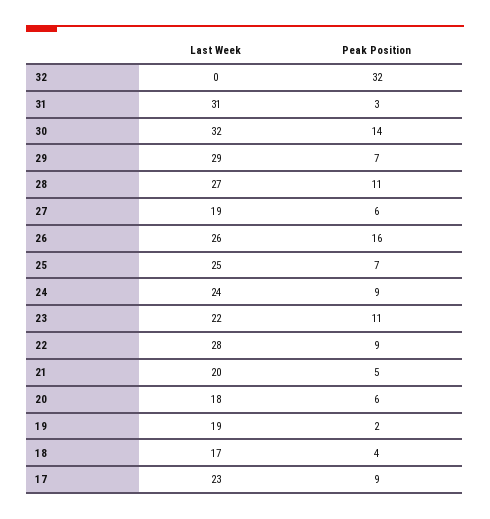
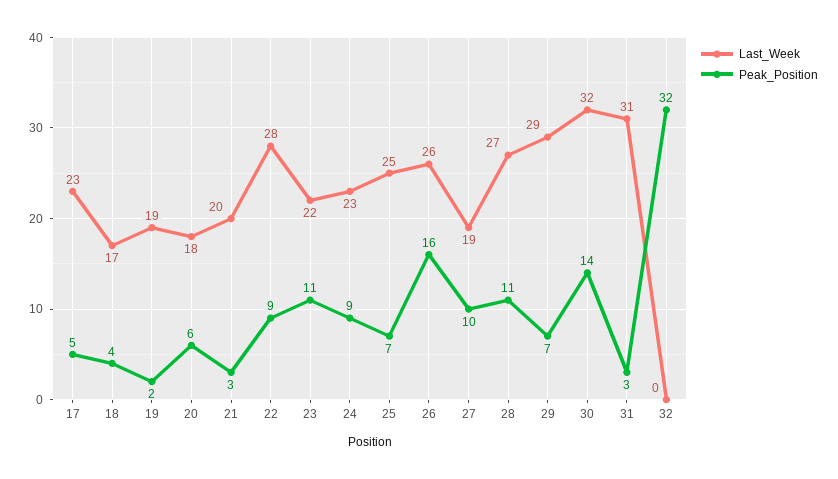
  {
    "Last Week": {
      "32": 0,
      "31": 31,
      "30": 32,
      "29": 29,
      "28": 27,
      "27": 19,
      "26": 26,
      "25": 25,
-     "24": 24,
+     "24": 23,
      "23": 22,
      "22": 28,
      "21": 20,
      "20": 18,
      "19": 19,
      "18": 17,
      "17": 23
    },
    "Peak Position": {
      "32": 32,
      "31": 3,
      "30": 14,
      "29": 7,
      "28": 11,
-     "27": 6,
+     "27": 10,
      "26": 16,
      "25": 7,
      "24": 9,
      "23": 11,
      "22": 9,
-     "21": 5,
+     "21": 3,
      "20": 6,
      "19": 2,
      "18": 4,
-     "17": 9
+     "17": 5
    }
  }

